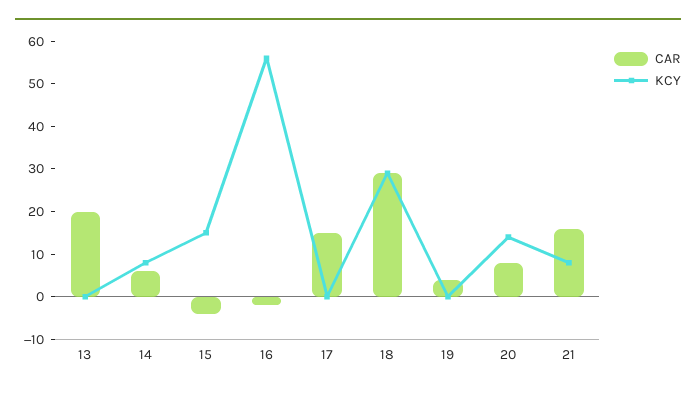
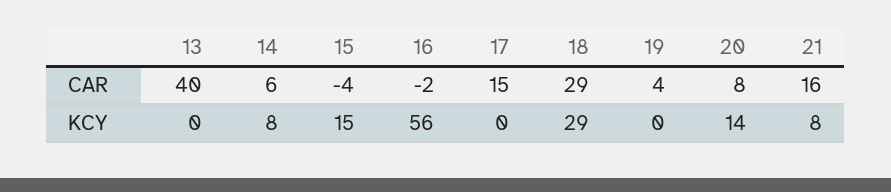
  {
    "CAR": {
-     "13": 20,
+     "13": 40,
      "14": 6,
      "15": -4,
      "16": -2,
      "17": 15,
      "18": 29,
      "19": 4,
      "20": 8,
      "21": 16
    },
    "KCY": {
      "13": 0,
      "14": 8,
      "15": 15,
      "16": 56,
      "17": 0,
      "18": 29,
      "19": 0,
      "20": 14,
      "21": 8
    }
  }

